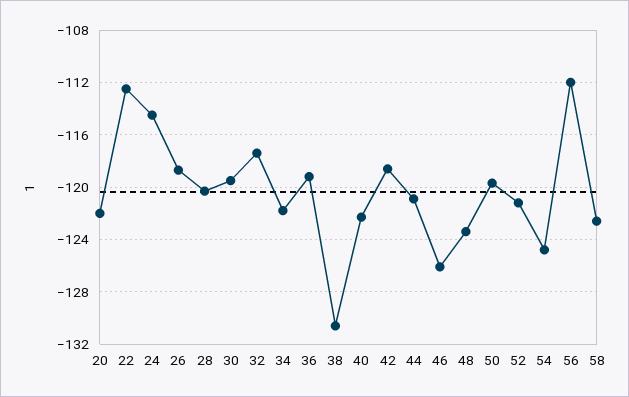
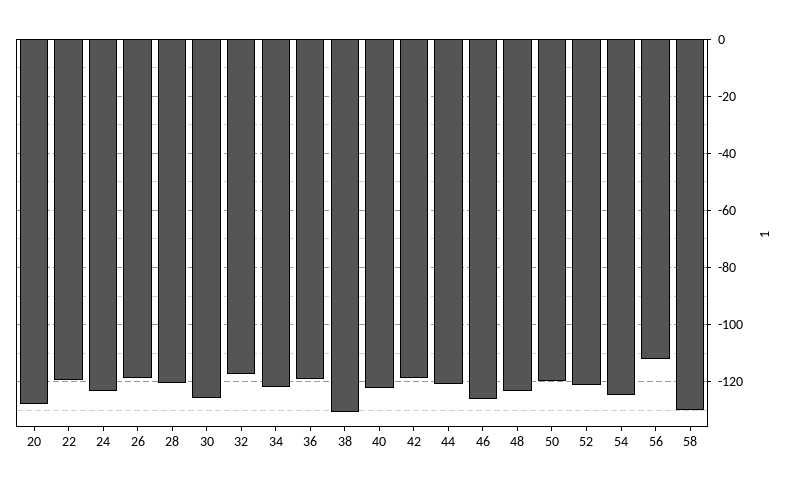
  {
-   "20": -122,
+   "20": -127.5,
-   "22": -112.5,
+   "22": -120,
-   "24": -114.5,
+   "24": -122.5,
    "26": -118.5,
    "28": -120.5,
-   "30": -119.5,
+   "30": -125,
    "32": -117.5,
    "34": -122,
    "36": -119,
    "38": -130.5,
    "40": -122.5,
    "42": -118.5,
    "44": -121,
    "46": -126,
    "48": -123.5,
    "50": -119.5,
    "52": -121,
    "54": -125,
    "56": -112,
-   "58": -122.5
+   "58": -130
  }

